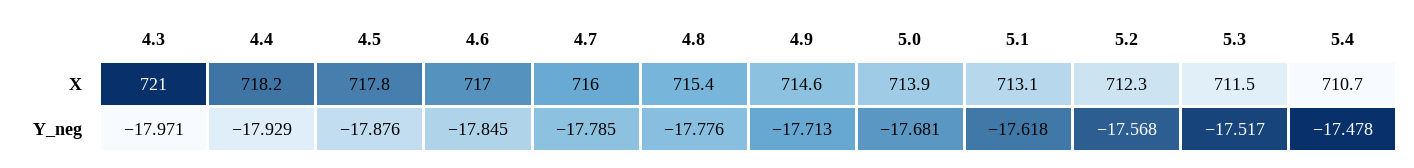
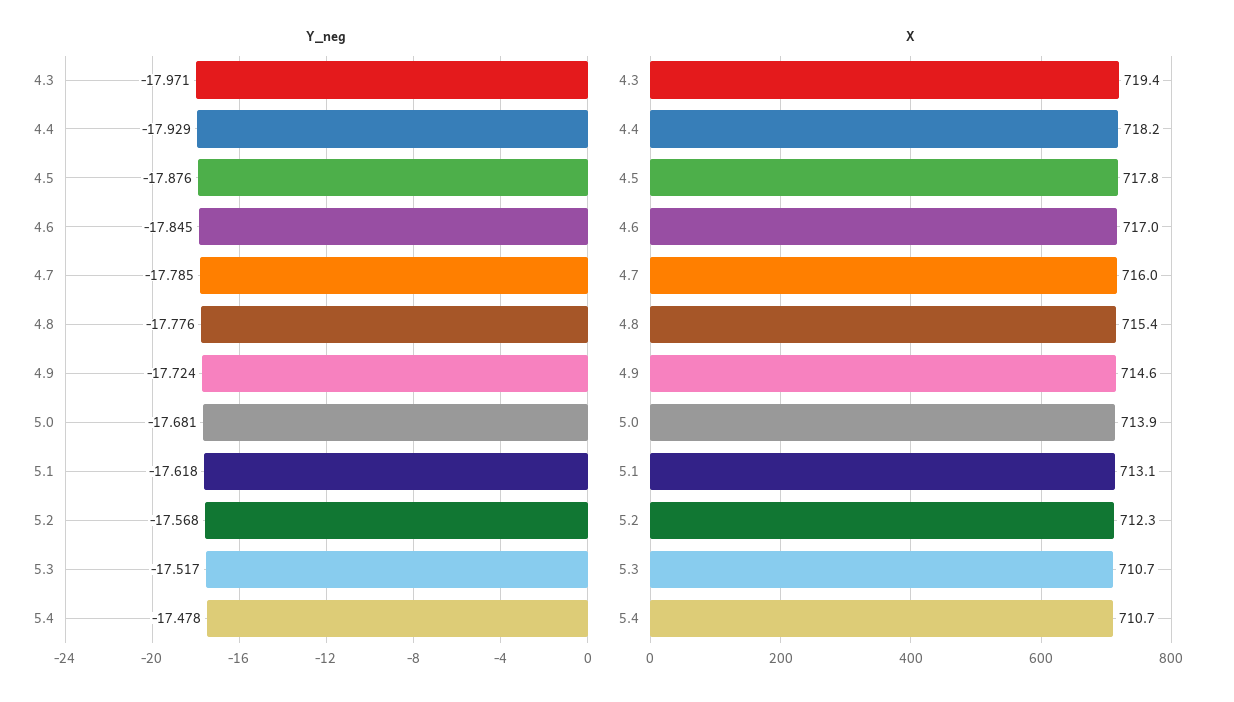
  {
    "X": {
-     "4.3": 721,
+     "4.3": 719.4,
      "4.4": 718.2,
      "4.5": 717.8,
      "4.6": 717,
      "4.7": 716,
      "4.8": 715.4,
      "4.9": 714.6,
      "5.0": 713.9,
      "5.1": 713.1,
      "5.2": 712.3,
-     "5.3": 711.5,
+     "5.3": 710.7,
      "5.4": 710.7
    },
    "Y_neg": {
      "4.3": -17.971,
      "4.4": -17.929,
      "4.5": -17.876,
      "4.6": -17.845,
      "4.7": -17.785,
      "4.8": -17.776,
-     "4.9": -17.713,
+     "4.9": -17.724,
      "5.0": -17.681,
      "5.1": -17.618,
      "5.2": -17.568,
      "5.3": -17.517,
      "5.4": -17.478
    }
  }

